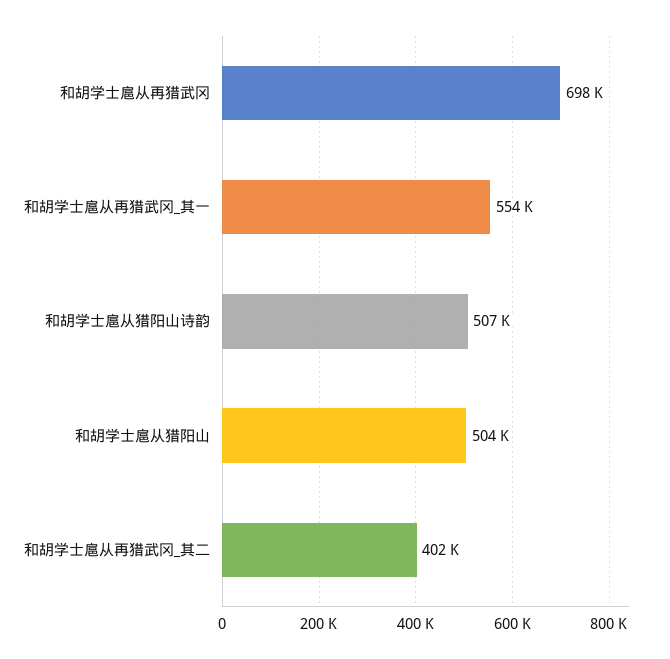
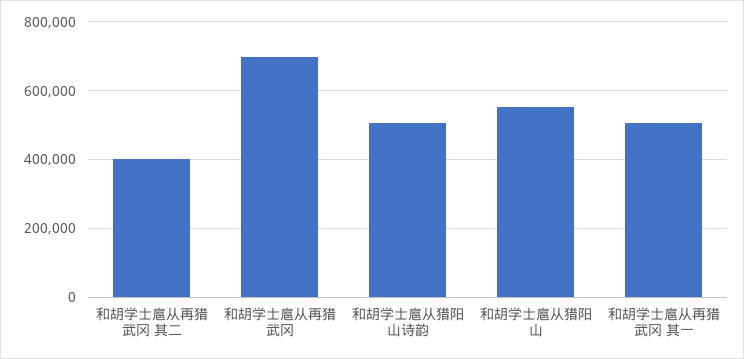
  {
    "和胡学士扈从再猎武冈": 698000,
-   "和胡学士扈从再猎武冈_其一": 554000,
+   "和胡学士扈从再猎武冈_其一": 500000,
    "和胡学士扈从猎阳山诗韵": 507000,
-   "和胡学士扈从猎阳山": 504000,
+   "和胡学士扈从猎阳山": 560000,
    "和胡学士扈从再猎武冈_其二": 402000
  }

